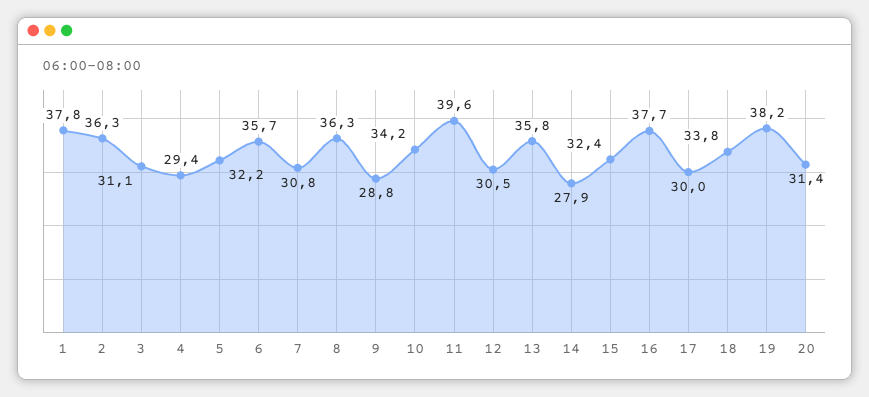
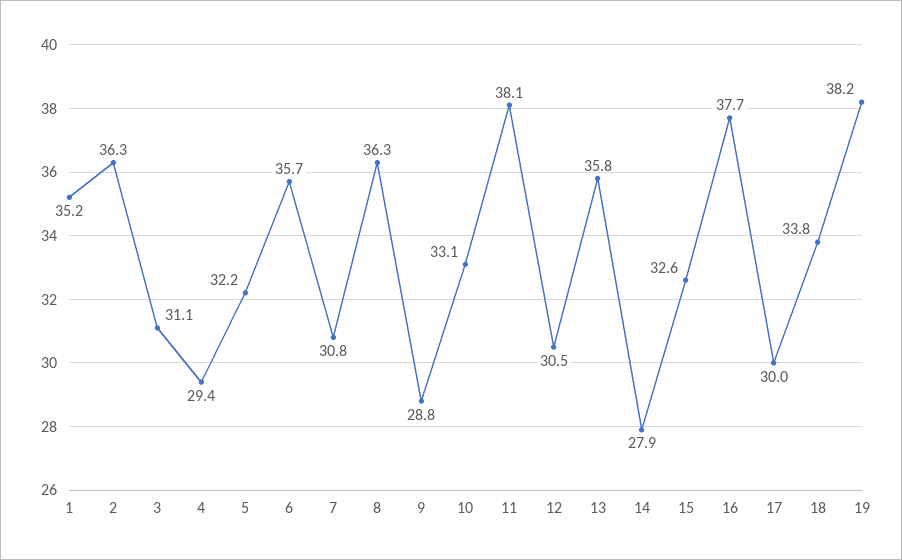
  {
-   "1": 37.8,
+   "1": 35.2,
    "2": 36.3,
    "3": 31.1,
    "4": 29.4,
    "5": 32.2,
    "6": 35.7,
    "7": 30.8,
    "8": 36.3,
    "9": 28.8,
-   "10": 34.2,
+   "10": 33.1,
-   "11": 39.6,
+   "11": 38.1,
    "12": 30.5,
    "13": 35.8,
    "14": 27.9,
-   "15": 32.4,
+   "15": 32.6,
    "16": 37.7,
    "17": 30,
    "18": 33.8,
-   "19": 38.2,
+   "19": 38.2
-   "20": 31.4
  }

